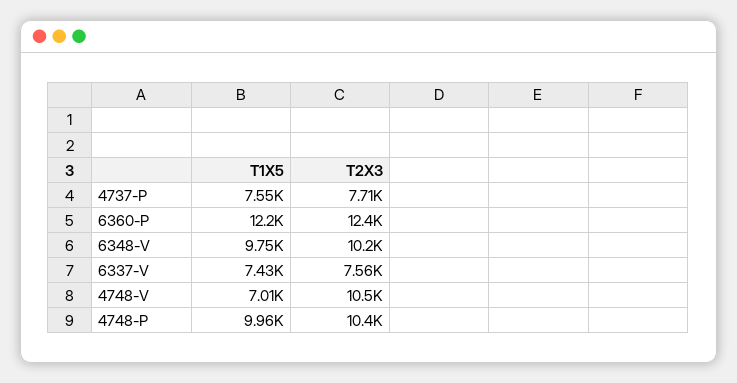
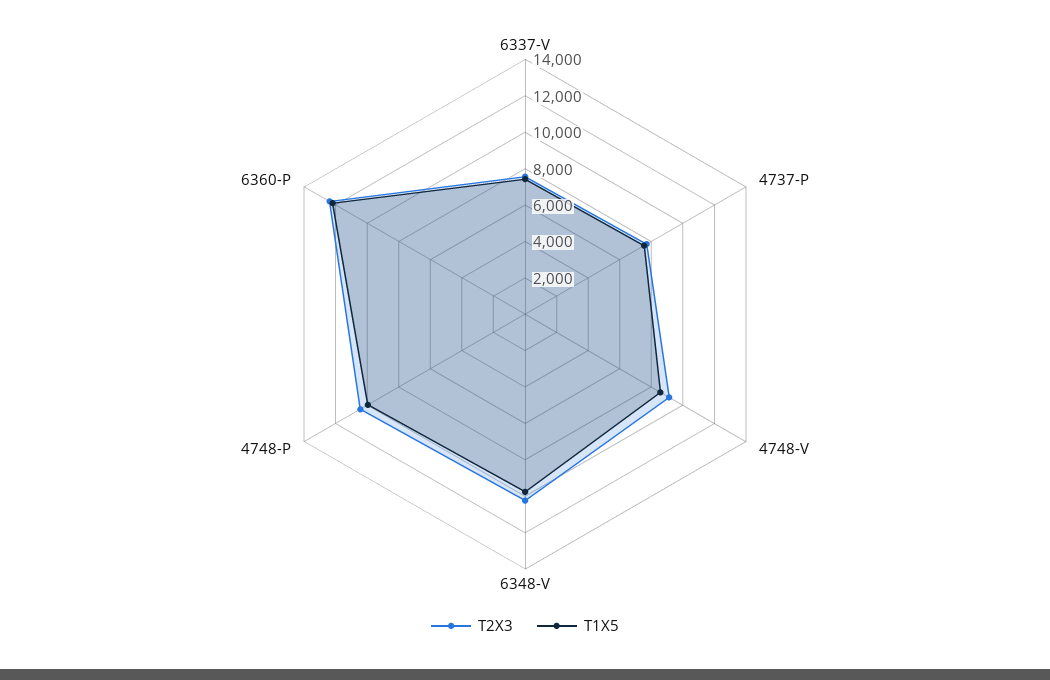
  {
    "T1X5": {
      "4737-P": 7550,
      "6360-P": 12200,
      "6348-V": 9750,
      "6337-V": 7430,
-     "4748-V": 7010,
+     "4748-V": 8500,
      "4748-P": 9960
    },
    "T2X3": {
      "4737-P": 7710,
      "6360-P": 12400,
      "6348-V": 10200,
      "6337-V": 7560,
-     "4748-V": 10500,
+     "4748-V": 9000,
      "4748-P": 10400
    }
  }

